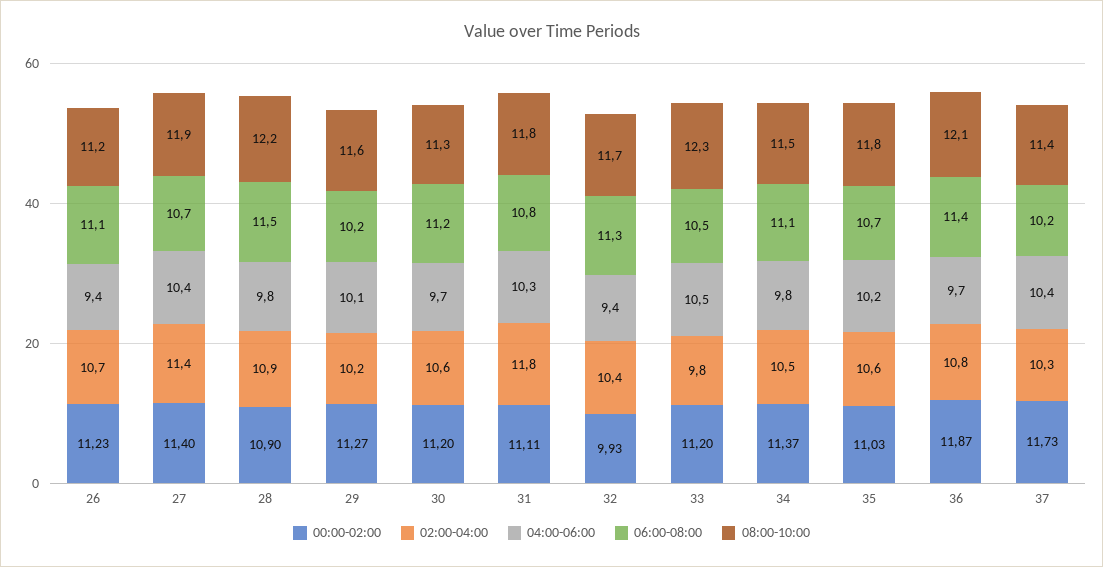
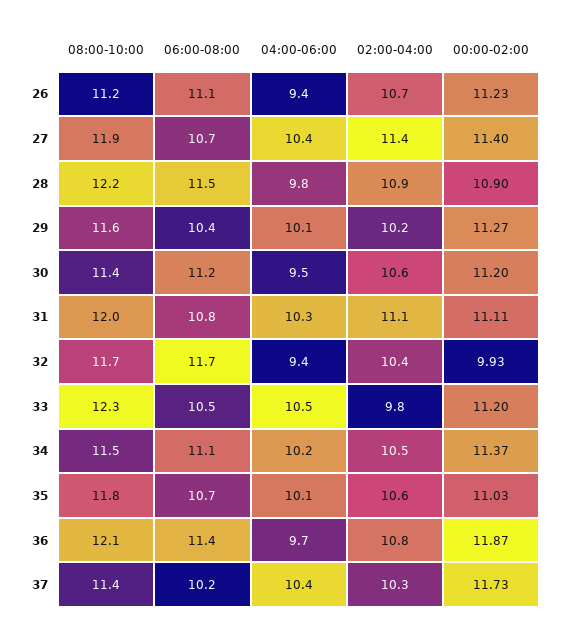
  {
    "00:00-02:00": {
      "26": 11.23,
      "27": 11.4,
      "28": 10.9,
      "29": 11.27,
      "30": 11.2,
      "31": 11.11,
      "32": 9.93,
      "33": 11.2,
      "34": 11.37,
      "35": 11.03,
      "36": 11.87,
      "37": 11.73
    },
    "02:00-04:00": {
      "26": 10.7,
      "27": 11.4,
      "28": 10.9,
      "29": 10.2,
      "30": 10.6,
-     "31": 11.8,
+     "31": 11.1,
      "32": 10.4,
      "33": 9.8,
      "34": 10.5,
      "35": 10.6,
      "36": 10.8,
      "37": 10.3
    },
    "04:00-06:00": {
      "26": 9.4,
      "27": 10.4,
      "28": 9.8,
      "29": 10.1,
-     "30": 9.7,
+     "30": 9.5,
      "31": 10.3,
      "32": 9.4,
      "33": 10.5,
-     "34": 9.8,
+     "34": 10.2,
-     "35": 10.2,
+     "35": 10.1,
      "36": 9.7,
      "37": 10.4
    },
    "06:00-08:00": {
      "26": 11.1,
      "27": 10.7,
      "28": 11.5,
-     "29": 10.2,
+     "29": 10.4,
      "30": 11.2,
      "31": 10.8,
-     "32": 11.3,
+     "32": 11.7,
      "33": 10.5,
      "34": 11.1,
      "35": 10.7,
      "36": 11.4,
      "37": 10.2
    },
    "08:00-10:00": {
      "26": 11.2,
      "27": 11.9,
      "28": 12.2,
      "29": 11.6,
-     "30": 11.3,
+     "30": 11.4,
-     "31": 11.8,
+     "31": 12,
      "32": 11.7,
      "33": 12.3,
      "34": 11.5,
      "35": 11.8,
      "36": 12.1,
      "37": 11.4
    }
  }

